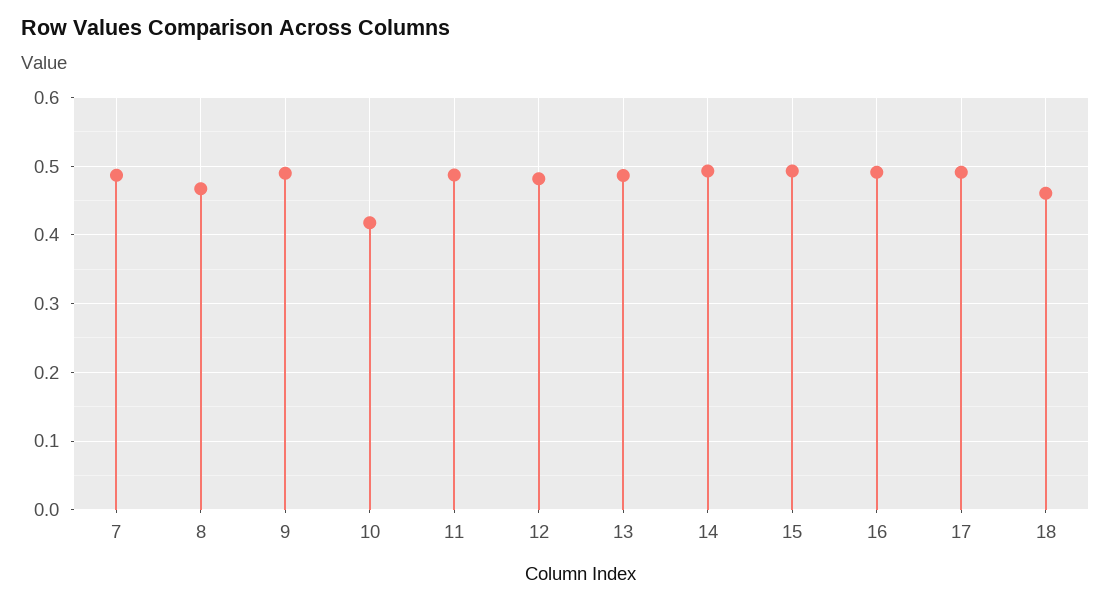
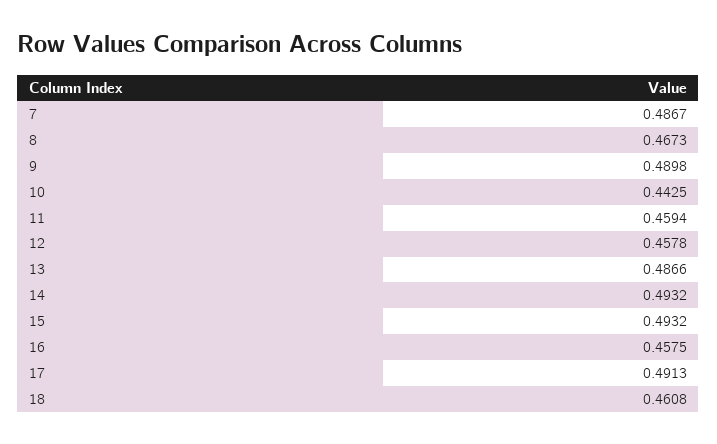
  {
    "7": 0.4867,
    "8": 0.4673,
    "9": 0.4898,
-   "10": 0.42,
+   "10": 0.4425,
-   "11": 0.49,
+   "11": 0.4594,
-   "12": 0.48,
+   "12": 0.4578,
    "13": 0.4866,
    "14": 0.4932,
    "15": 0.4932,
-   "16": 0.49,
+   "16": 0.4575,
    "17": 0.4913,
    "18": 0.4608
  }

